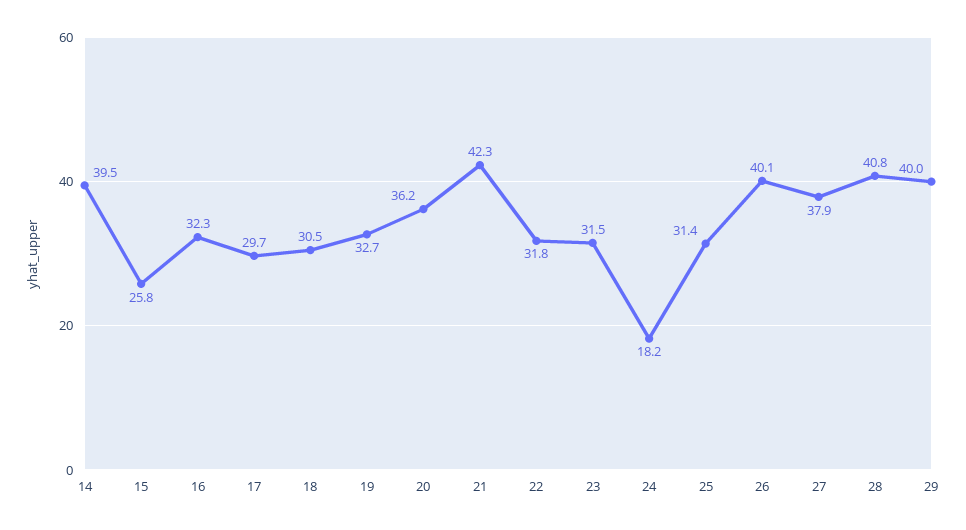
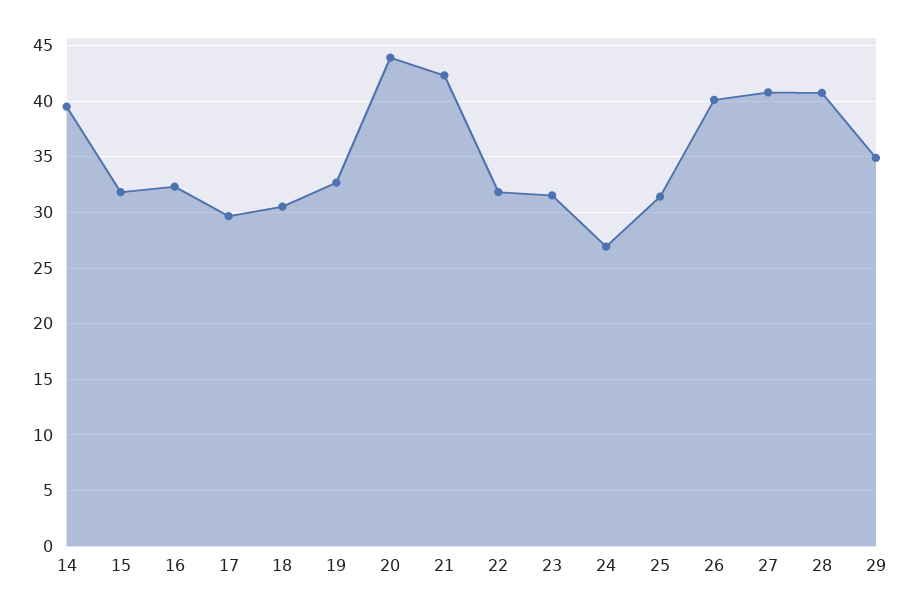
  {
    "14": 39.5,
-   "15": 25.8,
+   "15": 32,
    "16": 32.3,
    "17": 29.7,
    "18": 30.5,
    "19": 32.7,
-   "20": 36.2,
+   "20": 44,
    "21": 42.3,
    "22": 31.8,
    "23": 31.5,
-   "24": 18.2,
+   "24": 27,
    "25": 31.4,
    "26": 40.1,
-   "27": 37.9,
+   "27": 41,
    "28": 40.8,
-   "29": 40
+   "29": 35
  }

